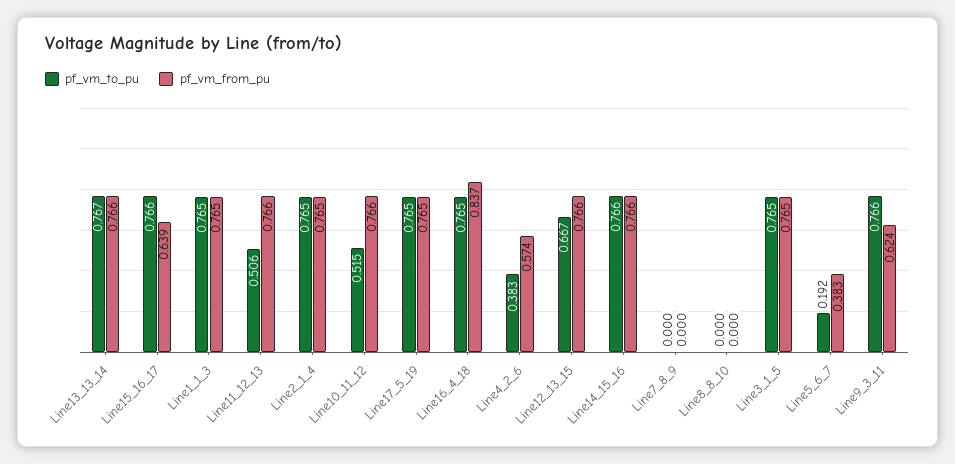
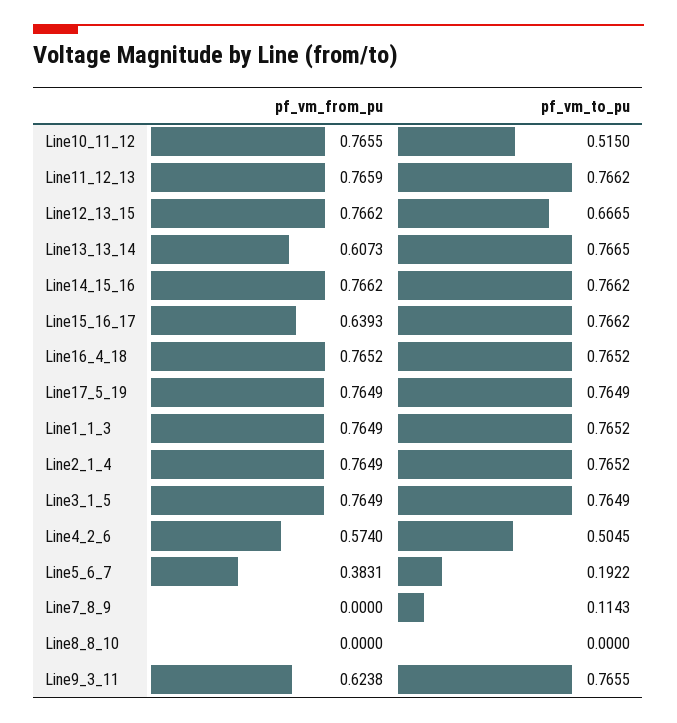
  {
    "pf_vm_to_pu": {
      "Line13_13_14": 0.7665,
      "Line15_16_17": 0.7662,
      "Line1_1_3": 0.7652,
-     "Line11_12_13": 0.506,
+     "Line11_12_13": 0.7662,
      "Line2_1_4": 0.7652,
      "Line10_11_12": 0.515,
      "Line17_5_19": 0.7649,
      "Line16_4_18": 0.7652,
-     "Line4_2_6": 0.383,
+     "Line4_2_6": 0.5045,
      "Line12_13_15": 0.6665,
      "Line14_15_16": 0.7662,
-     "Line7_8_9": 0,
+     "Line7_8_9": 0.1143,
      "Line8_8_10": 0,
      "Line3_1_5": 0.7649,
      "Line5_6_7": 0.1922,
      "Line9_3_11": 0.7655
    },
    "pf_vm_from_pu": {
-     "Line13_13_14": 0.766,
+     "Line13_13_14": 0.6073,
      "Line15_16_17": 0.6393,
      "Line1_1_3": 0.7649,
      "Line11_12_13": 0.7659,
      "Line2_1_4": 0.7649,
      "Line10_11_12": 0.7655,
      "Line17_5_19": 0.7649,
-     "Line16_4_18": 0.837,
+     "Line16_4_18": 0.7652,
      "Line4_2_6": 0.574,
      "Line12_13_15": 0.7662,
      "Line14_15_16": 0.7662,
      "Line7_8_9": 0,
      "Line8_8_10": 0,
      "Line3_1_5": 0.7649,
      "Line5_6_7": 0.3831,
      "Line9_3_11": 0.6238
    }
  }

